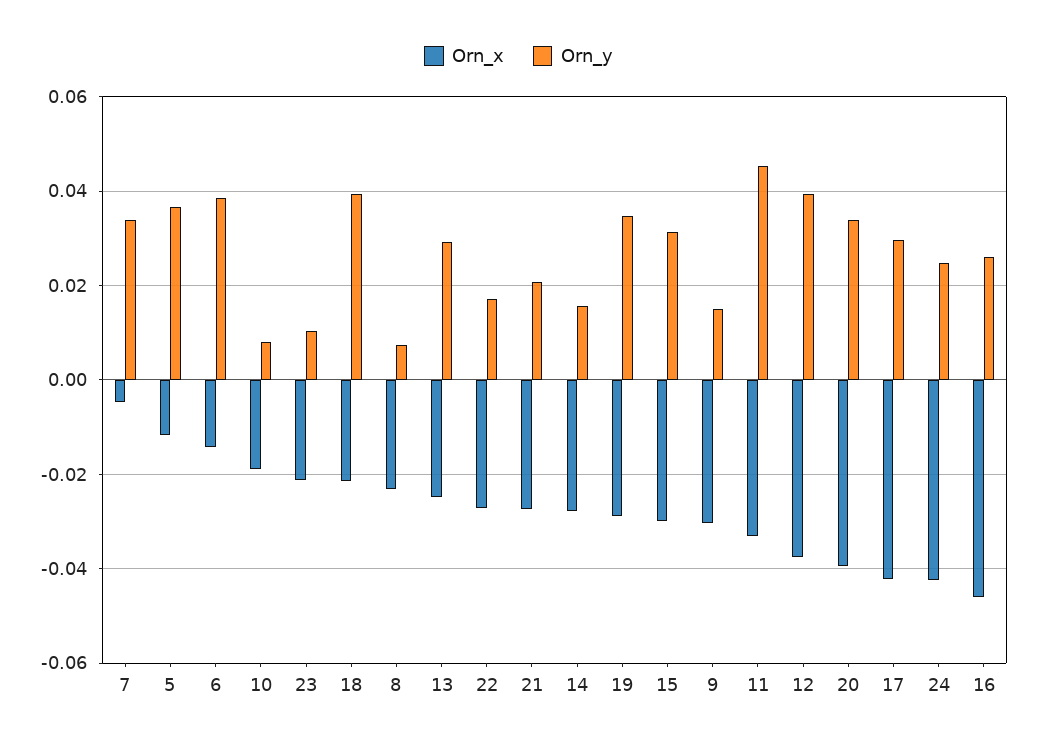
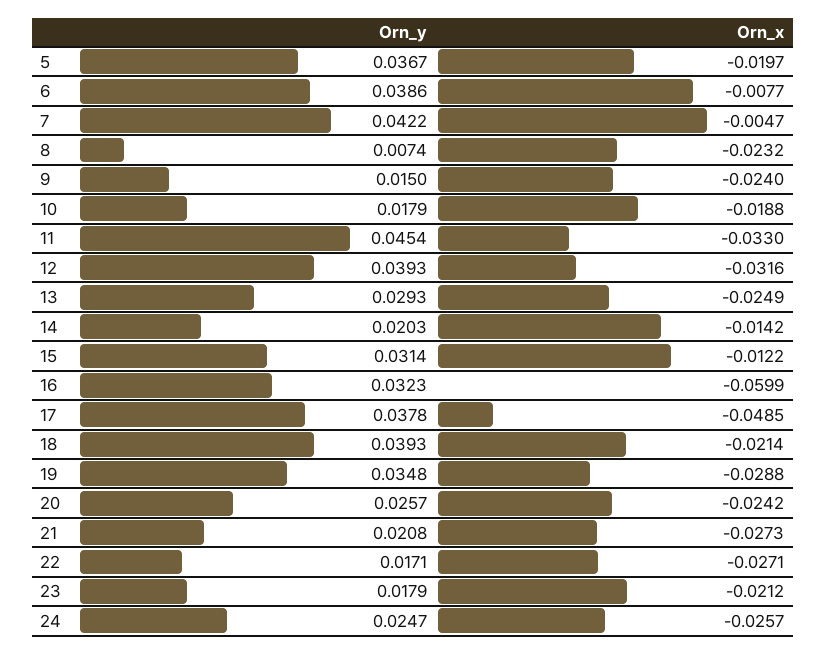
  {
    "Orn_x": {
      "7": -0.0047,
-     "5": -0.012,
+     "5": -0.0197,
-     "6": -0.014,
+     "6": -0.0077,
      "10": -0.0188,
      "23": -0.0212,
      "18": -0.0214,
      "8": -0.0232,
      "13": -0.0249,
      "22": -0.0271,
      "21": -0.0273,
-     "14": -0.028,
+     "14": -0.0142,
      "19": -0.0288,
-     "15": -0.03,
+     "15": -0.0122,
-     "9": -0.03,
+     "9": -0.024,
      "11": -0.033,
-     "12": -0.038,
+     "12": -0.0316,
-     "20": -0.04,
+     "20": -0.0242,
-     "17": -0.042,
+     "17": -0.0485,
-     "24": -0.042,
+     "24": -0.0257,
-     "16": -0.046
+     "16": -0.0599
    },
    "Orn_y": {
-     "7": 0.034,
+     "7": 0.0422,
      "5": 0.0367,
      "6": 0.0386,
-     "10": 0.008,
+     "10": 0.0179,
-     "23": 0.01,
+     "23": 0.0179,
      "18": 0.0393,
      "8": 0.0074,
      "13": 0.0293,
      "22": 0.0171,
      "21": 0.0208,
-     "14": 0.016,
+     "14": 0.0203,
      "19": 0.0348,
      "15": 0.0314,
      "9": 0.015,
      "11": 0.0454,
      "12": 0.0393,
-     "20": 0.034,
+     "20": 0.0257,
-     "17": 0.03,
+     "17": 0.0378,
      "24": 0.0247,
-     "16": 0.026
+     "16": 0.0323
    }
  }

